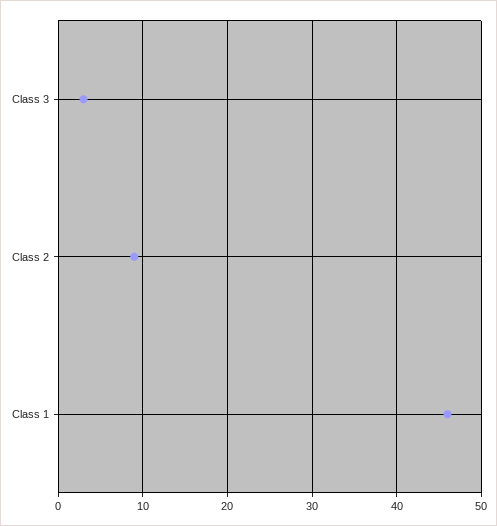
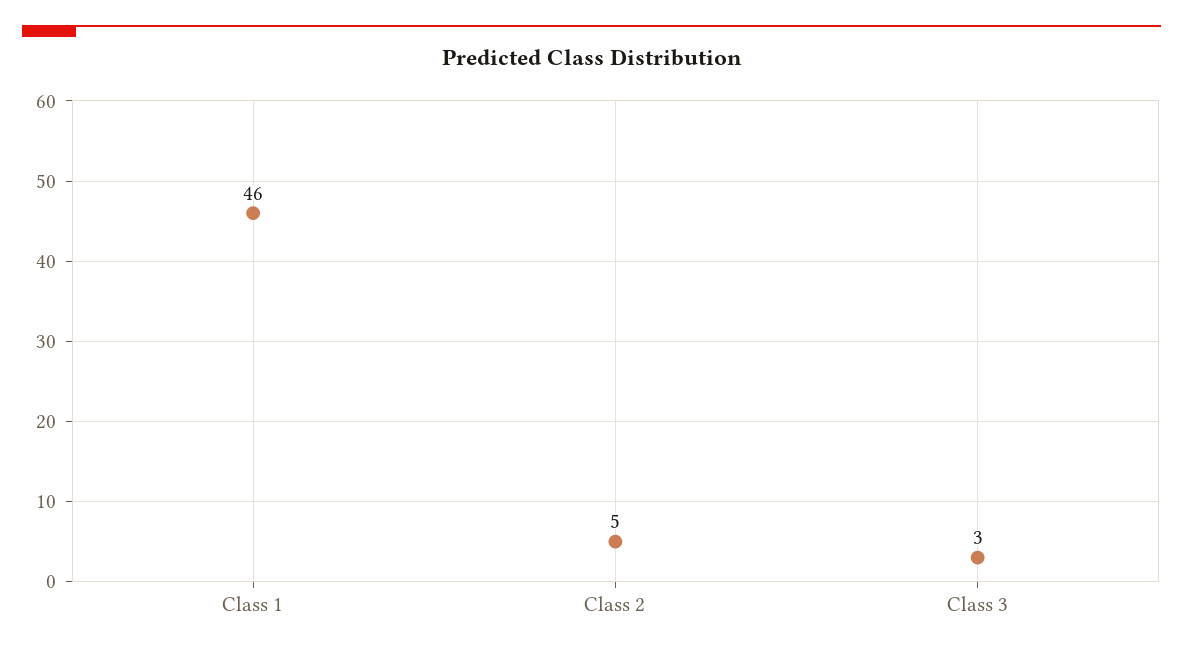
  {
    "Class 3": 3,
-   "Class 2": 9,
+   "Class 2": 5,
    "Class 1": 46
  }

